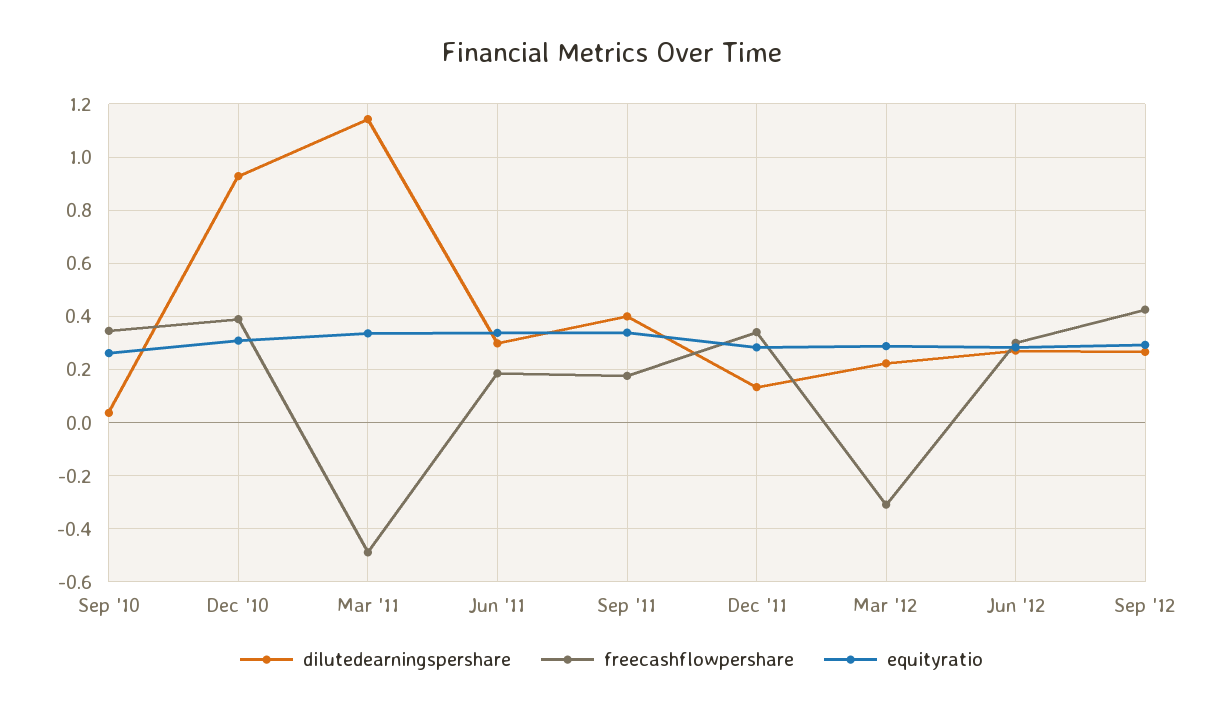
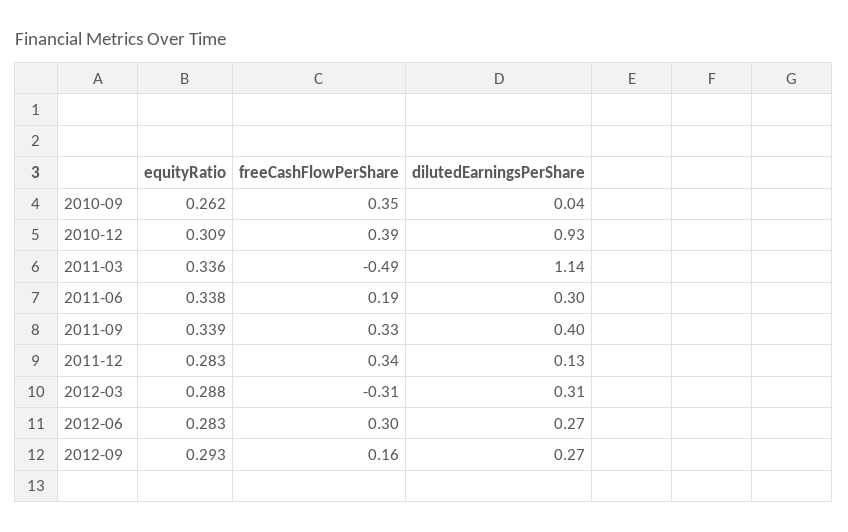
  {
    "dilutedearningspershare": {
      "Sep '10": 0.04,
      "Dec '10": 0.93,
      "Mar '11": 1.14,
      "Jun '11": 0.3,
      "Sep '11": 0.4,
      "Dec '11": 0.13,
-     "Mar '12": 0.225,
+     "Mar '12": 0.31,
      "Jun '12": 0.27,
      "Sep '12": 0.27
    },
    "freecashflowpershare": {
      "Sep '10": 0.35,
      "Dec '10": 0.39,
      "Mar '11": -0.49,
      "Jun '11": 0.19,
-     "Sep '11": 0.175,
+     "Sep '11": 0.33,
      "Dec '11": 0.34,
      "Mar '12": -0.31,
      "Jun '12": 0.3,
-     "Sep '12": 0.425
+     "Sep '12": 0.16
    },
    "equityratio": {
      "Sep '10": 0.262,
      "Dec '10": 0.309,
      "Mar '11": 0.336,
      "Jun '11": 0.338,
      "Sep '11": 0.339,
      "Dec '11": 0.283,
      "Mar '12": 0.288,
      "Jun '12": 0.283,
      "Sep '12": 0.293
    }
  }

